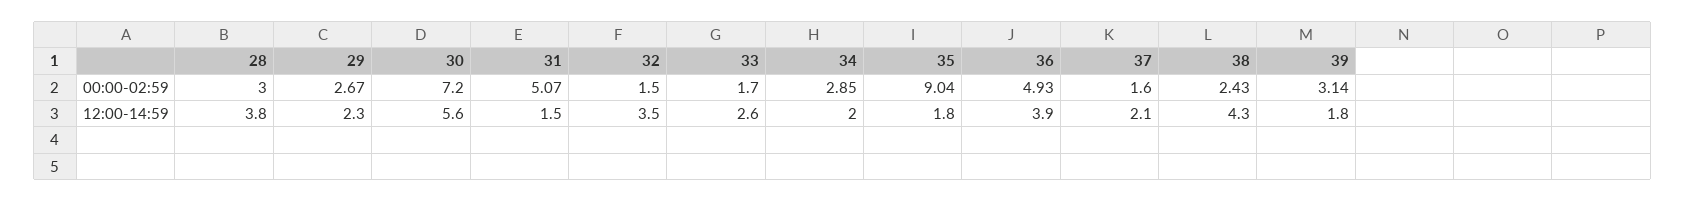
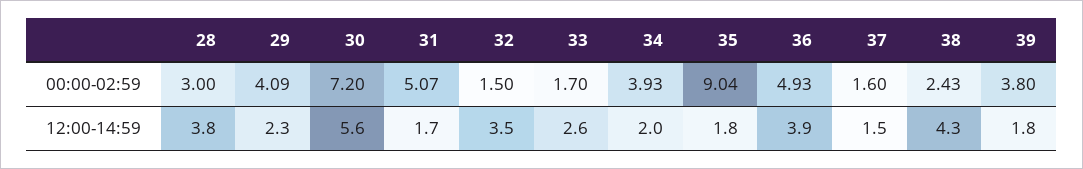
  {
    "28": {
      "00:00-02:59": 3,
      "12:00-14:59": 3.8
    },
    "29": {
-     "00:00-02:59": 2.67,
+     "00:00-02:59": 4.09,
      "12:00-14:59": 2.3
    },
    "30": {
      "00:00-02:59": 7.2,
      "12:00-14:59": 5.6
    },
    "31": {
      "00:00-02:59": 5.07,
-     "12:00-14:59": 1.5
+     "12:00-14:59": 1.7
    },
    "32": {
      "00:00-02:59": 1.5,
      "12:00-14:59": 3.5
    },
    "33": {
      "00:00-02:59": 1.7,
      "12:00-14:59": 2.6
    },
    "34": {
-     "00:00-02:59": 2.85,
+     "00:00-02:59": 3.93,
      "12:00-14:59": 2
    },
    "35": {
      "00:00-02:59": 9.04,
      "12:00-14:59": 1.8
    },
    "36": {
      "00:00-02:59": 4.93,
      "12:00-14:59": 3.9
    },
    "37": {
      "00:00-02:59": 1.6,
-     "12:00-14:59": 2.1
+     "12:00-14:59": 1.5
    },
    "38": {
      "00:00-02:59": 2.43,
      "12:00-14:59": 4.3
    },
    "39": {
-     "00:00-02:59": 3.14,
+     "00:00-02:59": 3.8,
      "12:00-14:59": 1.8
    }
  }

